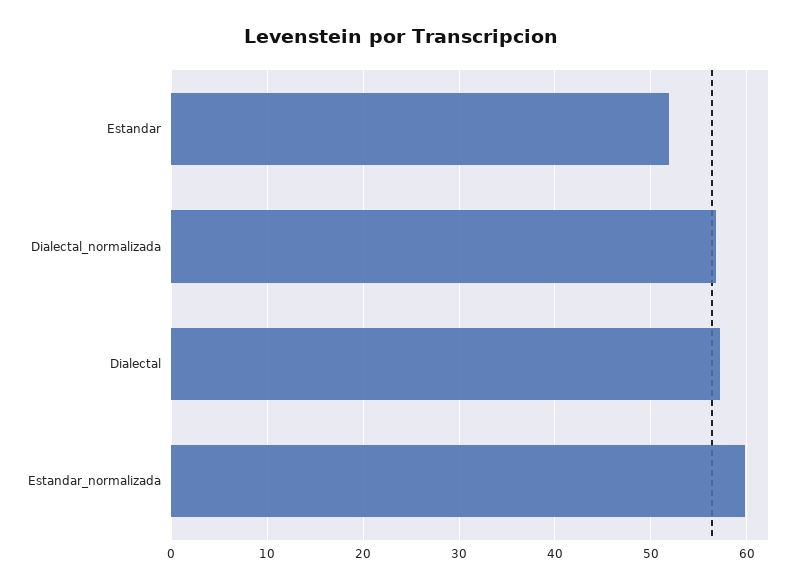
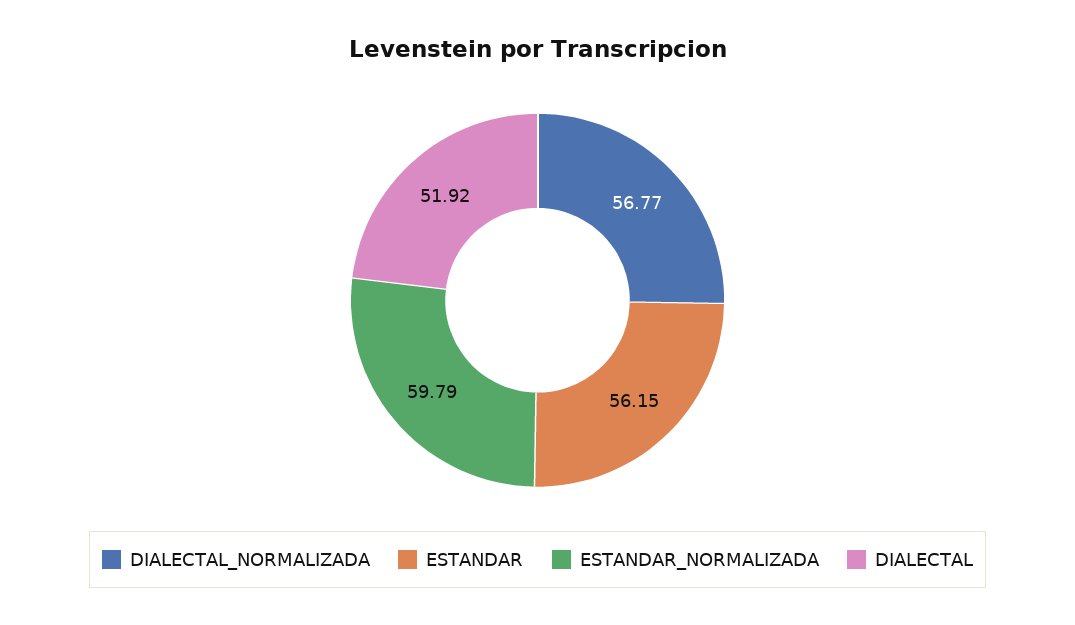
  {
-   "Estandar": 52,
+   "Estandar": 56.15,
    "Dialectal_normalizada": 56.77,
-   "Dialectal": 57,
+   "Dialectal": 51.92,
    "Estandar_normalizada": 59.79
  }

